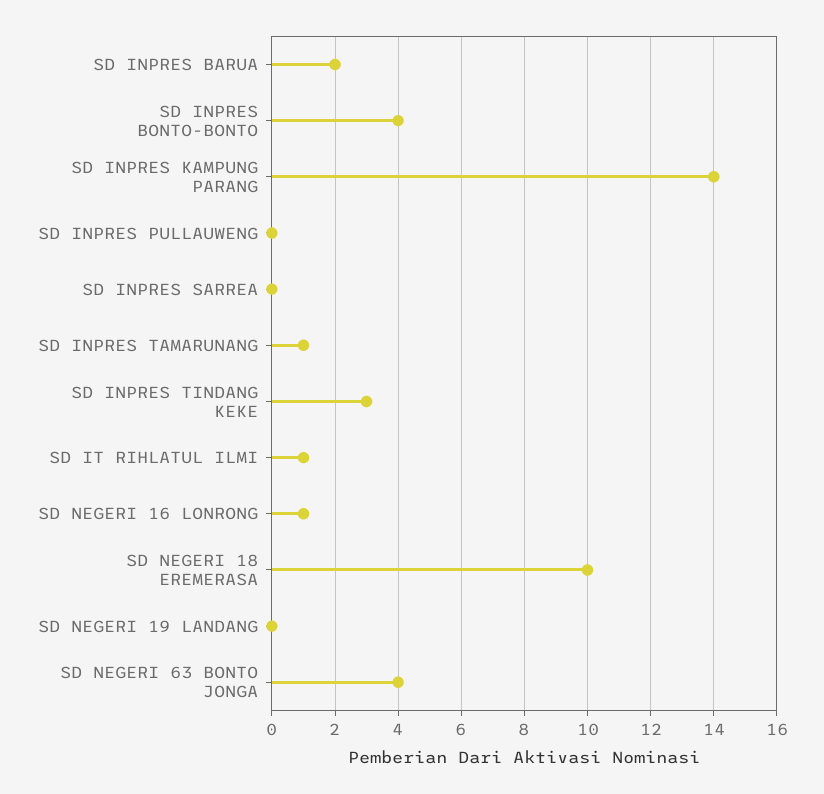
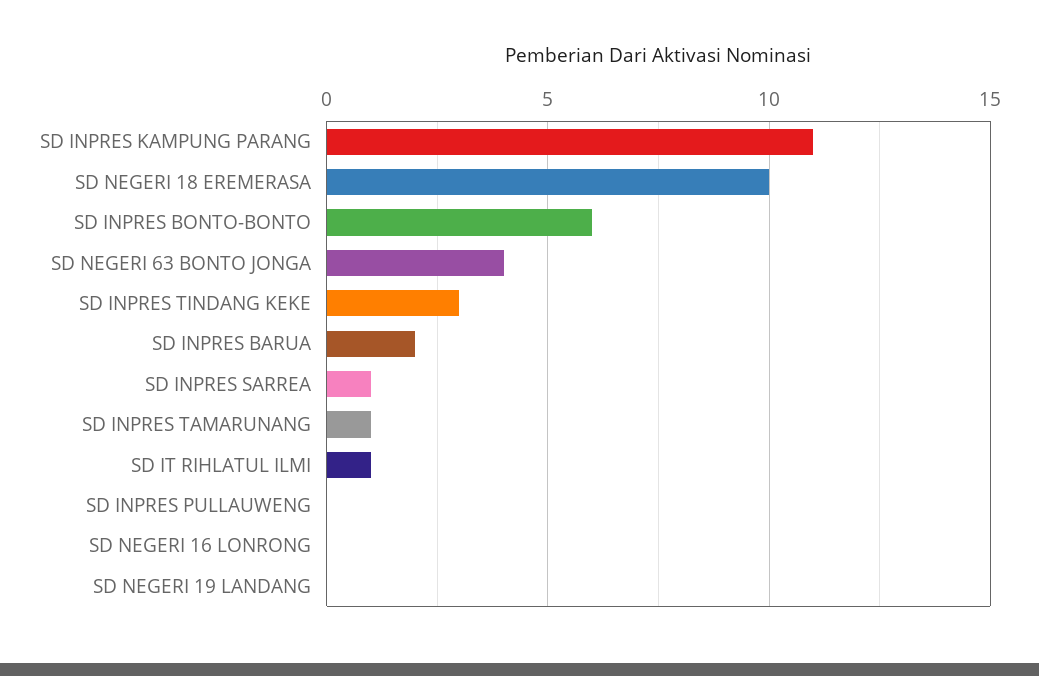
  {
    "SD INPRES BARUA": 2,
-   "SD INPRES BONTO-BONTO": 4,
+   "SD INPRES BONTO-BONTO": 6,
-   "SD INPRES KAMPUNG PARANG": 14,
+   "SD INPRES KAMPUNG PARANG": 11,
    "SD INPRES PULLAUWENG": 0,
-   "SD INPRES SARREA": 0,
+   "SD INPRES SARREA": 1,
    "SD INPRES TAMARUNANG": 1,
    "SD INPRES TINDANG KEKE": 3,
    "SD IT RIHLATUL ILMI": 1,
-   "SD NEGERI 16 LONRONG": 1,
+   "SD NEGERI 16 LONRONG": 0,
    "SD NEGERI 18 EREMERASA": 10,
    "SD NEGERI 19 LANDANG": 0,
    "SD NEGERI 63 BONTO JONGA": 4
  }

